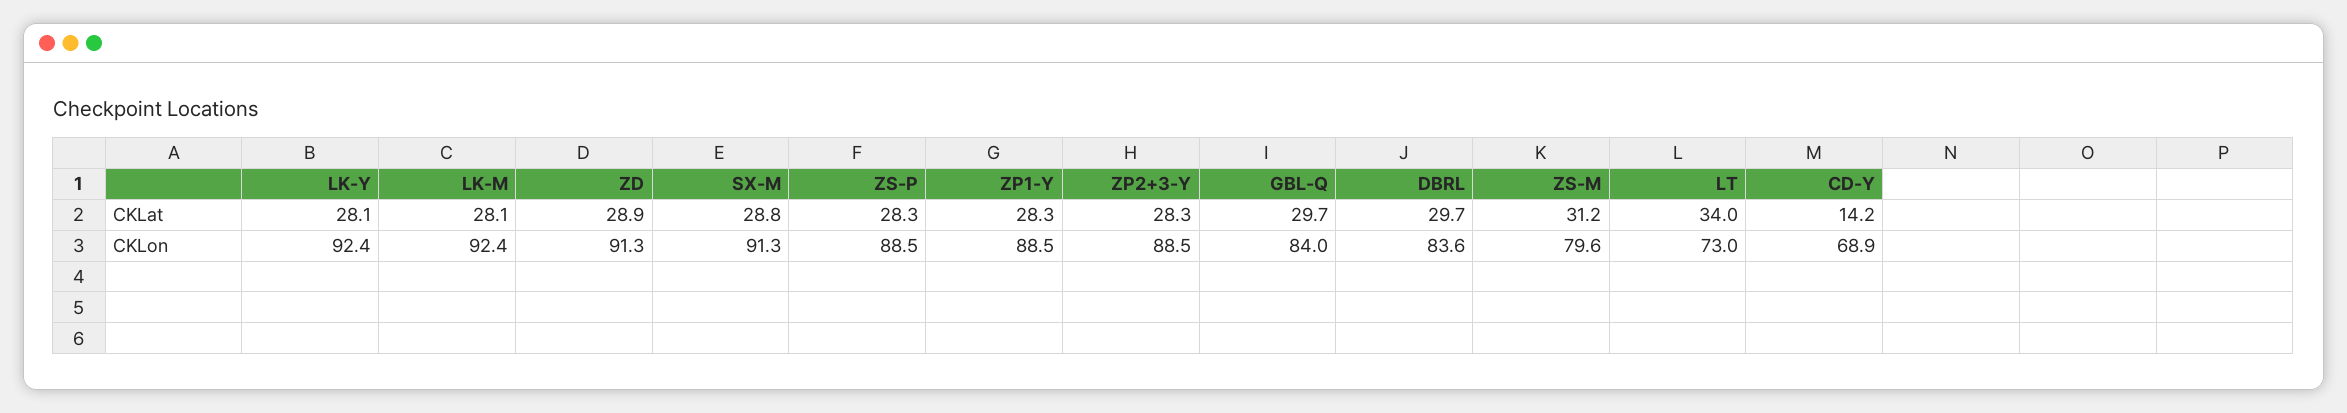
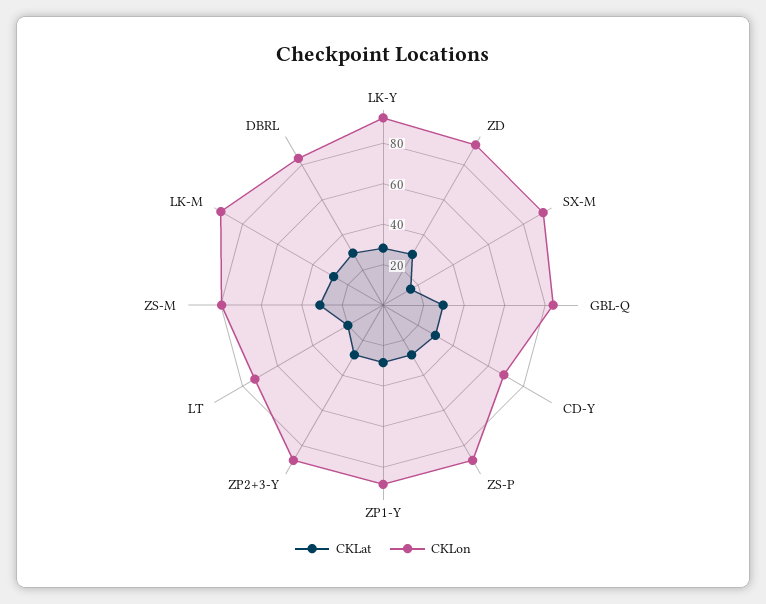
  {
    "CKLat": {
      "LK-Y": 28.1,
      "LK-M": 28.1,
      "ZD": 28.9,
-     "SX-M": 28.8,
+     "SX-M": 15,
      "ZS-P": 28.3,
      "ZP1-Y": 28.3,
      "ZP2+3-Y": 28.3,
      "GBL-Q": 29.7,
      "DBRL": 29.7,
      "ZS-M": 31.2,
-     "LT": 34,
+     "LT": 20,
-     "CD-Y": 14.2
+     "CD-Y": 30
    },
    "CKLon": {
      "LK-Y": 92.4,
      "LK-M": 92.4,
      "ZD": 91.3,
      "SX-M": 91.3,
      "ZS-P": 88.5,
      "ZP1-Y": 88.5,
      "ZP2+3-Y": 88.5,
      "GBL-Q": 84,
      "DBRL": 83.6,
      "ZS-M": 79.6,
      "LT": 73,
      "CD-Y": 68.9
    }
  }

